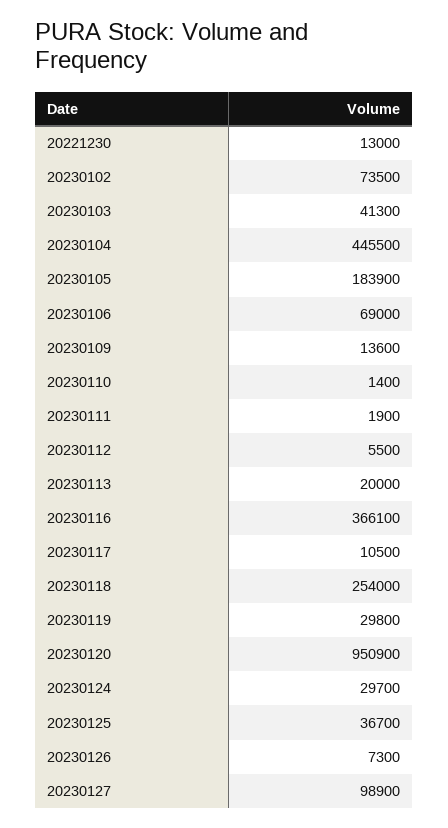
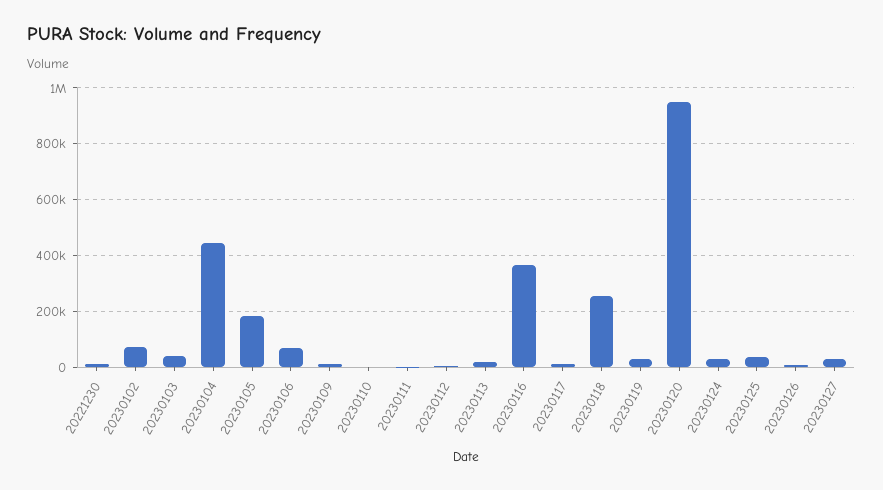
  {
    "20221230": 13000,
    "20230102": 73500,
    "20230103": 41300,
    "20230104": 445500,
    "20230105": 183900,
    "20230106": 69000,
    "20230109": 13600,
    "20230110": 1400,
    "20230111": 1900,
    "20230112": 5500,
    "20230113": 20000,
    "20230116": 366100,
    "20230117": 10500,
    "20230118": 254000,
    "20230119": 29800,
    "20230120": 950900,
    "20230124": 29700,
    "20230125": 36700,
    "20230126": 7300,
-   "20230127": 98900
+   "20230127": 25000
  }

